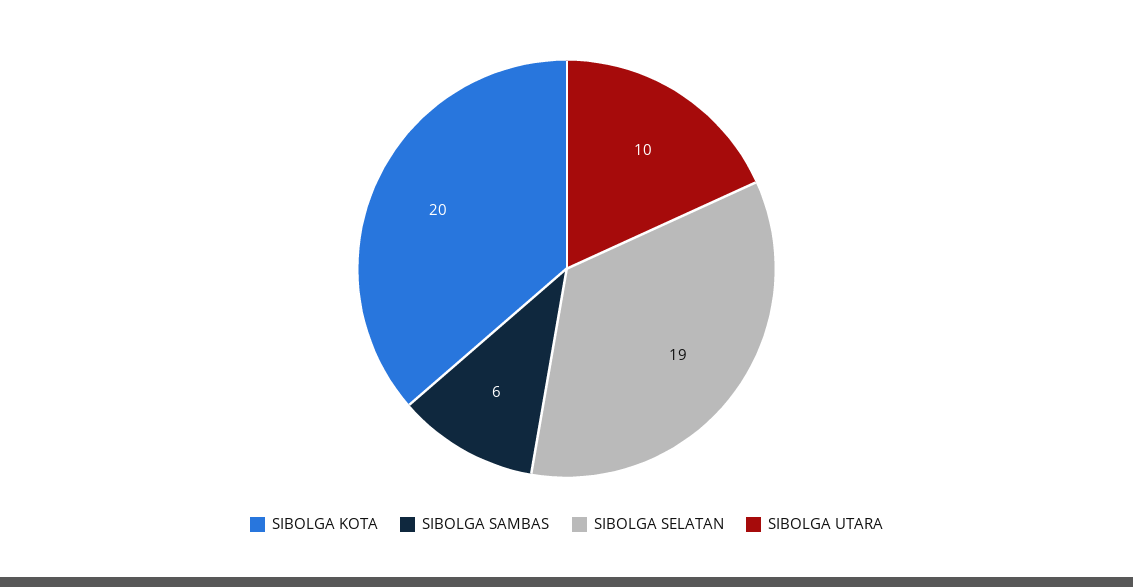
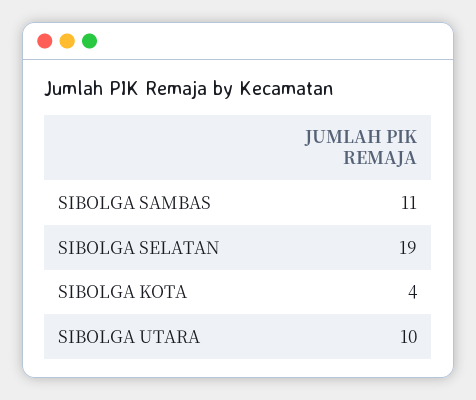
  {
-   "SIBOLGA KOTA": 20,
+   "SIBOLGA KOTA": 4,
-   "SIBOLGA SAMBAS": 6,
+   "SIBOLGA SAMBAS": 11,
    "SIBOLGA SELATAN": 19,
    "SIBOLGA UTARA": 10
  }

